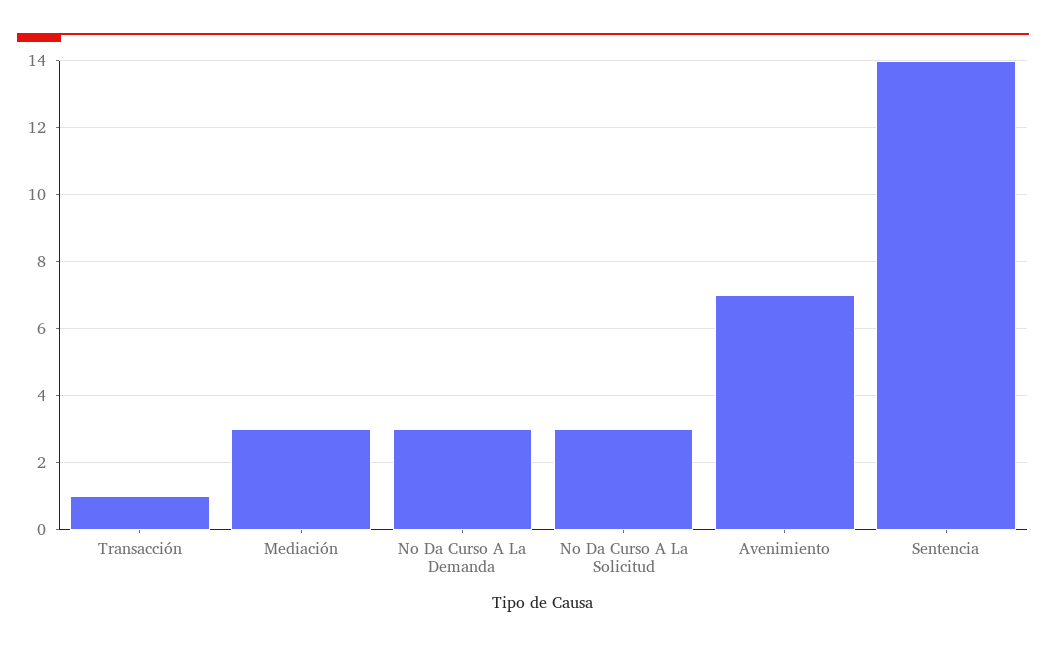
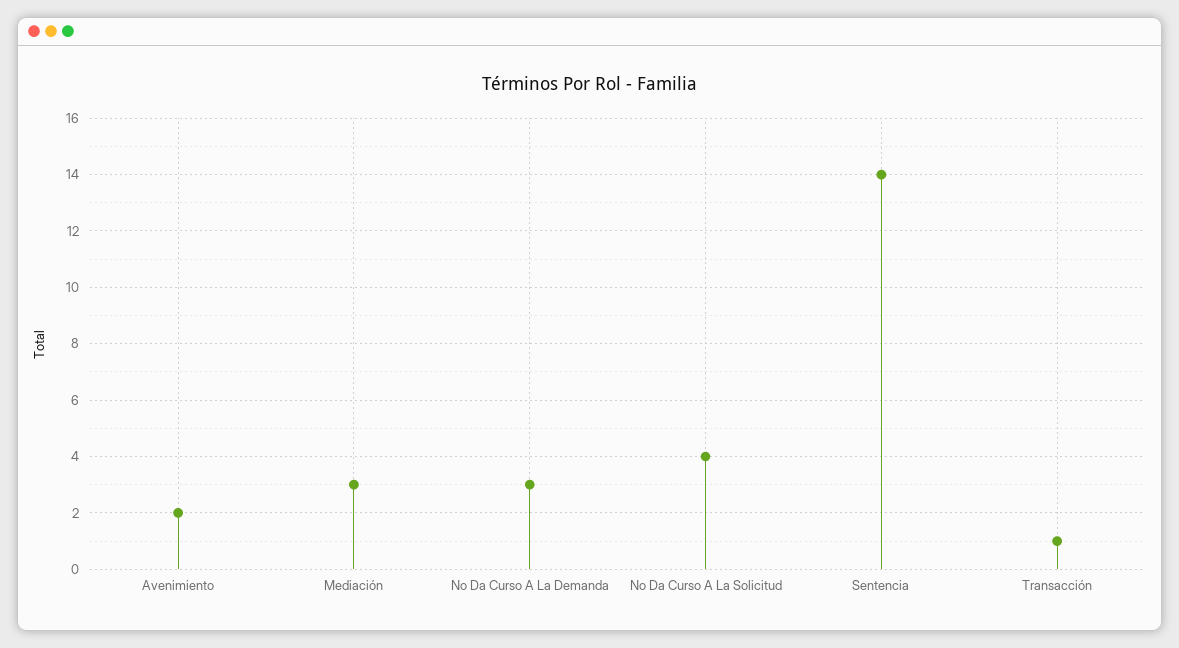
  {
    "Transacción": 1,
    "Mediación": 3,
    "No Da Curso A La Demanda": 3,
-   "No Da Curso A La Solicitud": 3,
+   "No Da Curso A La Solicitud": 4,
-   "Avenimiento": 7,
+   "Avenimiento": 2,
    "Sentencia": 14
  }

